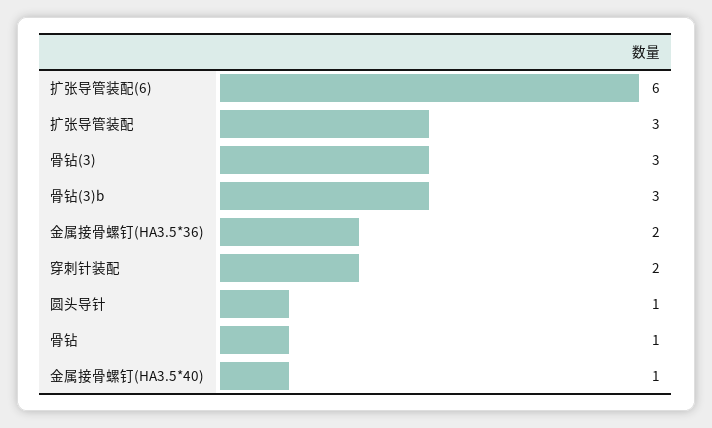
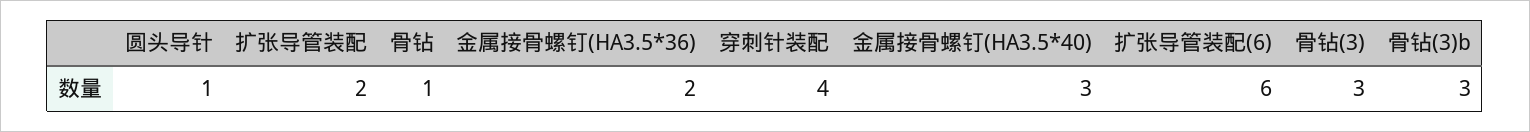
  {
    "扩张导管装配(6)": 6,
-   "扩张导管装配": 3,
+   "扩张导管装配": 2,
    "骨钻(3)": 3,
    "骨钻(3)b": 3,
    "金属接骨螺钉(HA3.5*36)": 2,
-   "穿刺针装配": 2,
+   "穿刺针装配": 4,
    "圆头导针": 1,
    "骨钻": 1,
-   "金属接骨螺钉(HA3.5*40)": 1
+   "金属接骨螺钉(HA3.5*40)": 3
  }

